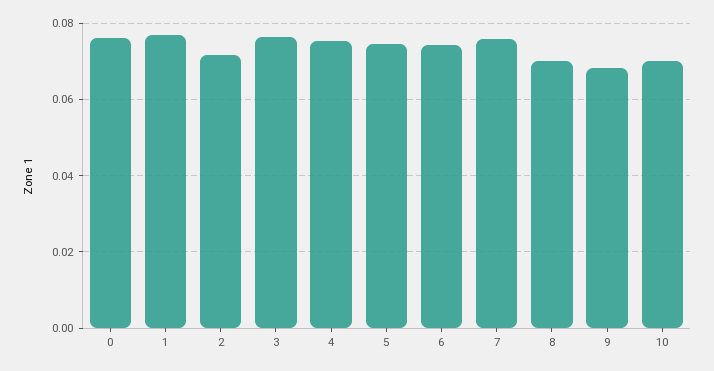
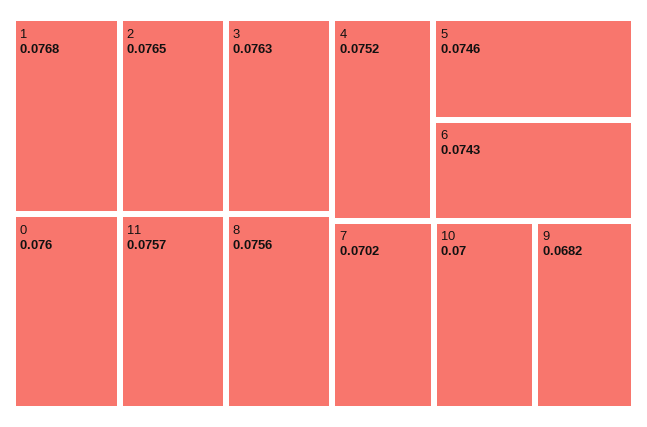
  {
    "0": 0.076,
    "1": 0.0768,
-   "2": 0.072,
+   "2": 0.0765,
    "3": 0.0763,
    "4": 0.0752,
    "5": 0.0746,
    "6": 0.0743,
-   "7": 0.076,
+   "7": 0.0702,
-   "8": 0.07,
+   "8": 0.0756,
    "9": 0.0682,
-   "10": 0.07
+   "10": 0.07,
+   "11": 0.0757
  }

